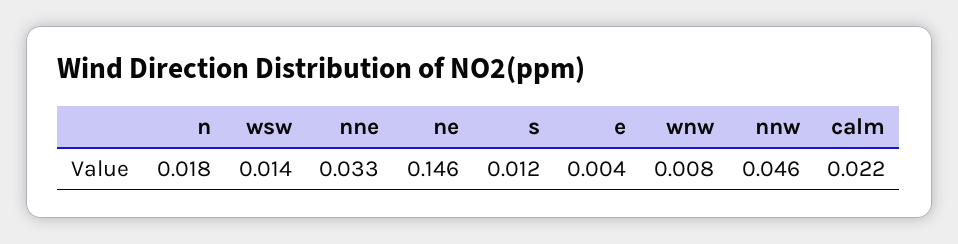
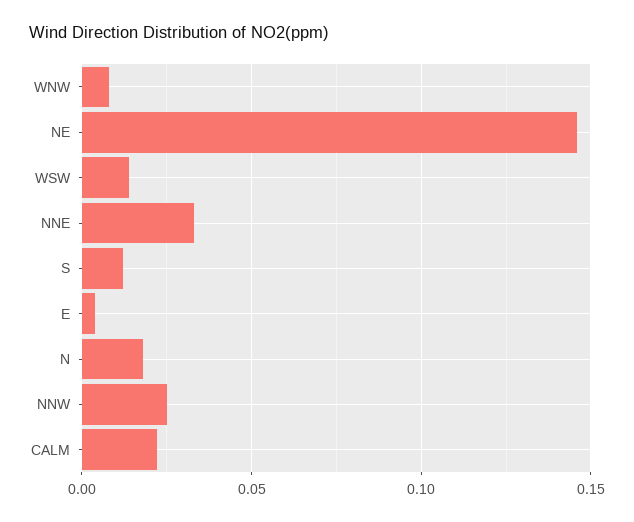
  {
    "n": 0.018,
    "wsw": 0.014,
    "nne": 0.033,
    "ne": 0.146,
    "s": 0.012,
    "e": 0.004,
    "wnw": 0.008,
-   "nnw": 0.046,
+   "nnw": 0.025,
    "calm": 0.022
  }

